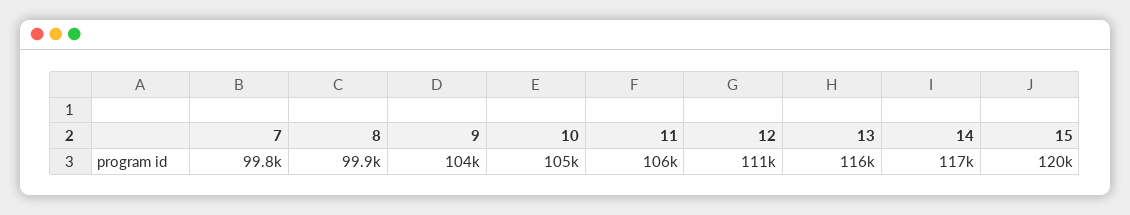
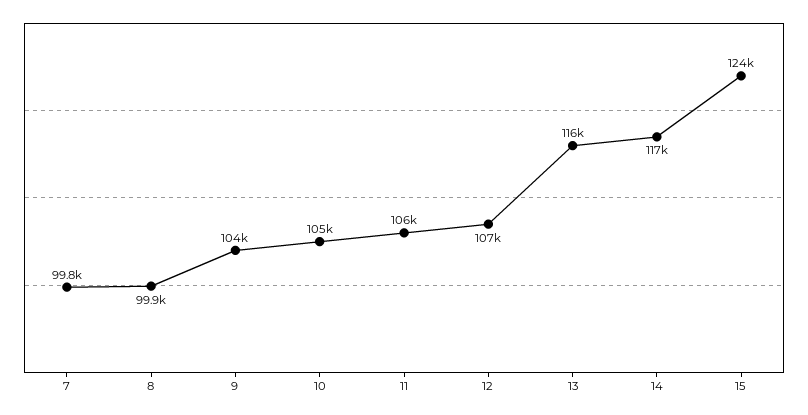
  {
    "7": 99800,
    "8": 99900,
    "9": 104000,
    "10": 105000,
    "11": 106000,
-   "12": 111000,
+   "12": 107000,
    "13": 116000,
    "14": 117000,
-   "15": 120000
+   "15": 124000
  }

